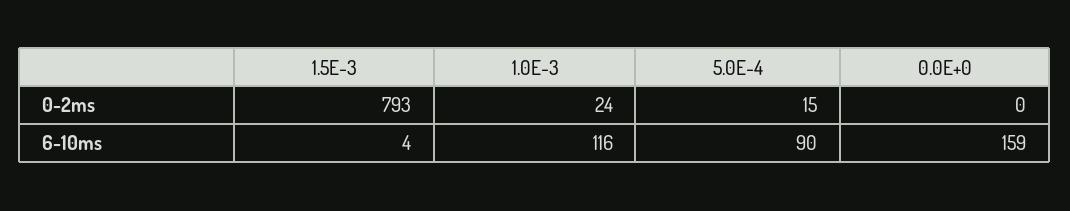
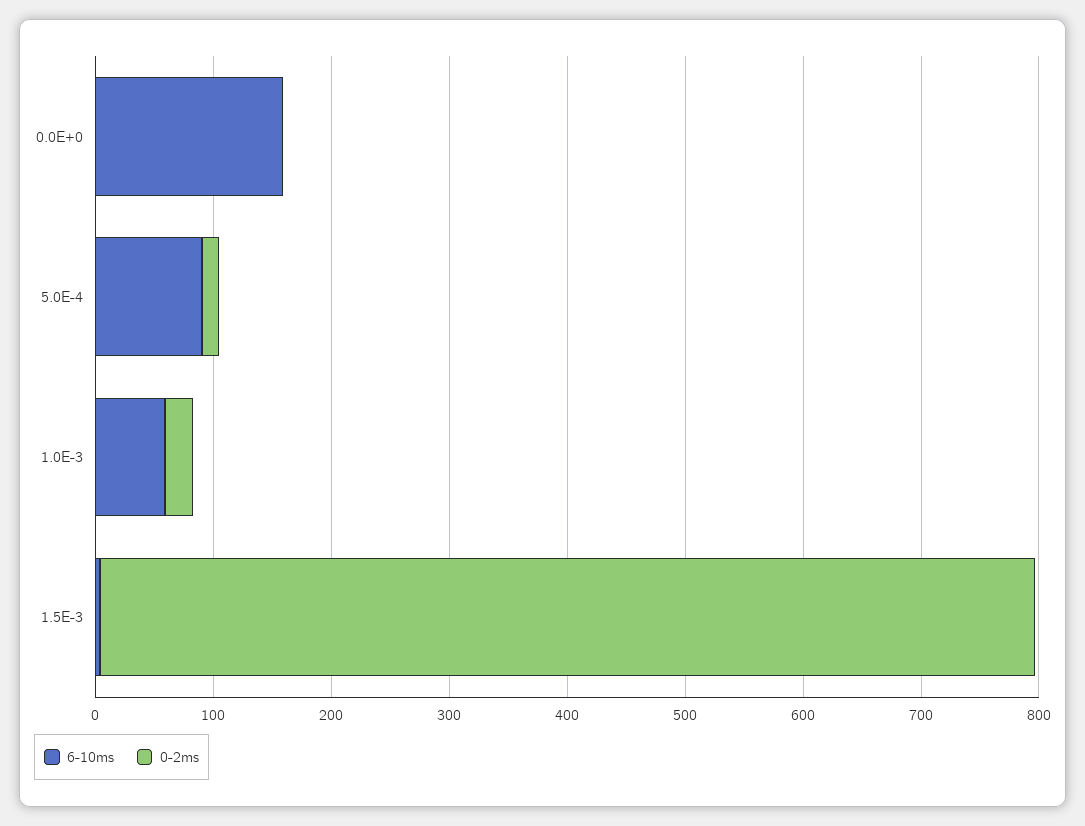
  {
    "0-2ms": {
      "1.5E-3": 793,
      "1.0E-3": 24,
      "5.0E-4": 15,
      "0.0E+0": 0
    },
    "6-10ms": {
      "1.5E-3": 4,
-     "1.0E-3": 116,
+     "1.0E-3": 60,
      "5.0E-4": 90,
      "0.0E+0": 159
    }
  }

